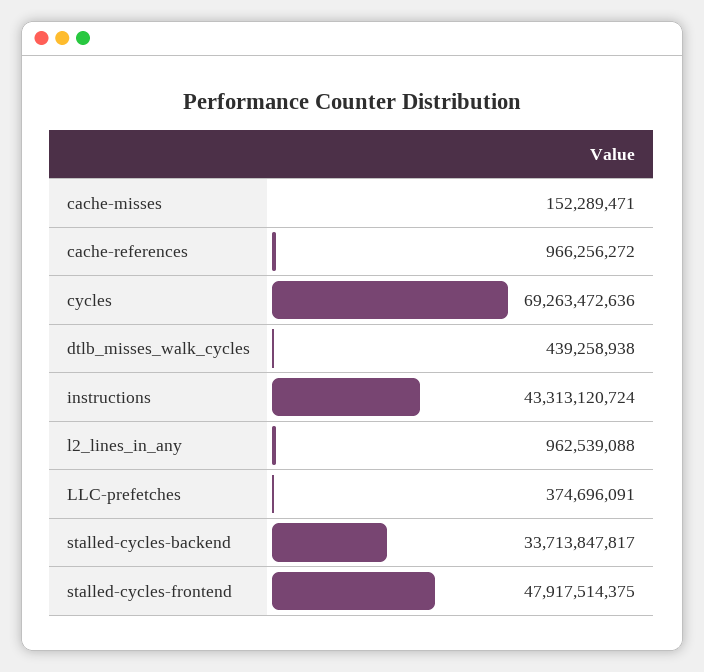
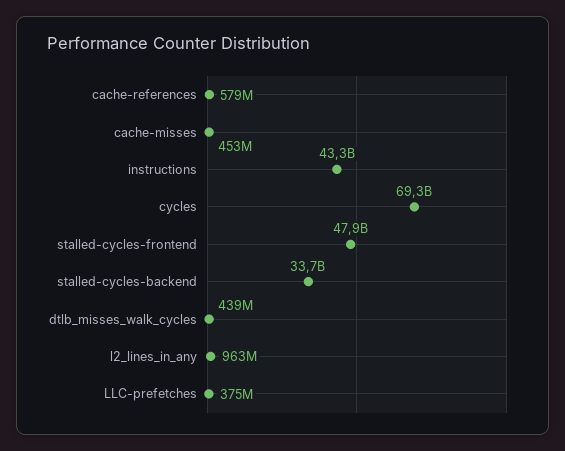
  {
-   "cache-misses": 152289471,
+   "cache-misses": 453000000,
-   "cache-references": 966256272,
+   "cache-references": 579000000,
    "cycles": 69263472636,
    "dtlb_misses_walk_cycles": 439258938,
    "instructions": 43313120724,
    "l2_lines_in_any": 962539088,
    "LLC-prefetches": 374696091,
    "stalled-cycles-backend": 33713847817,
    "stalled-cycles-frontend": 47917514375
  }

